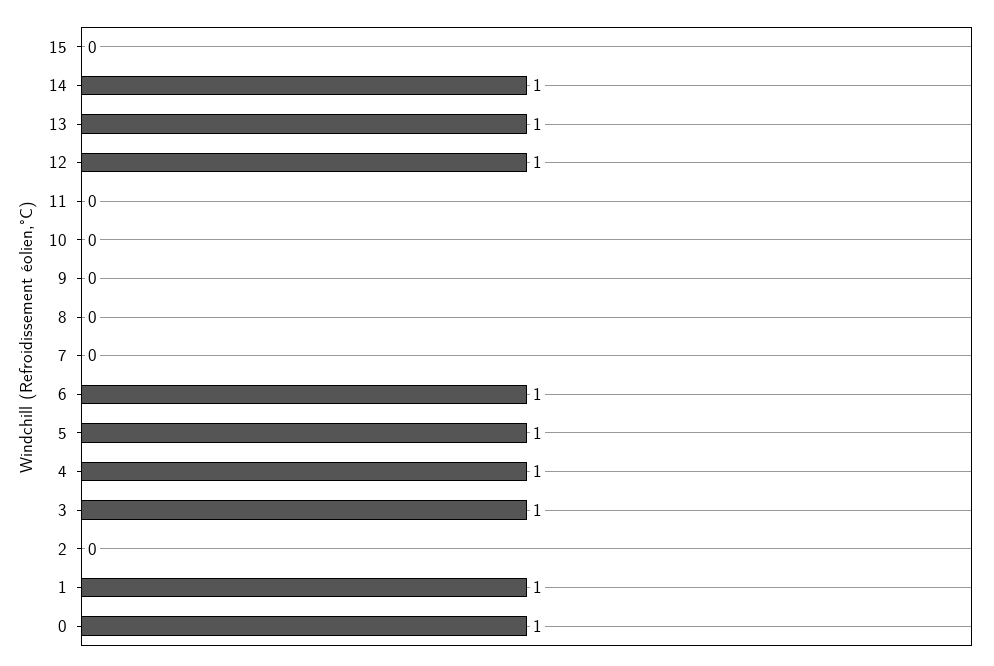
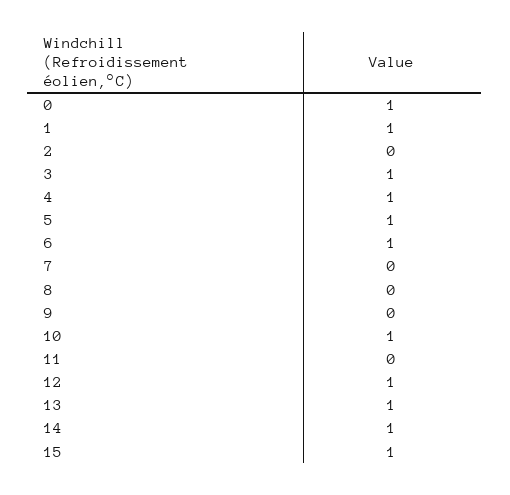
  {
-   "15": 0,
+   "15": 1,
    "14": 1,
    "13": 1,
    "12": 1,
    "11": 0,
-   "10": 0,
+   "10": 1,
    "9": 0,
    "8": 0,
    "7": 0,
    "6": 1,
    "5": 1,
    "4": 1,
    "3": 1,
    "2": 0,
    "1": 1,
    "0": 1
  }

